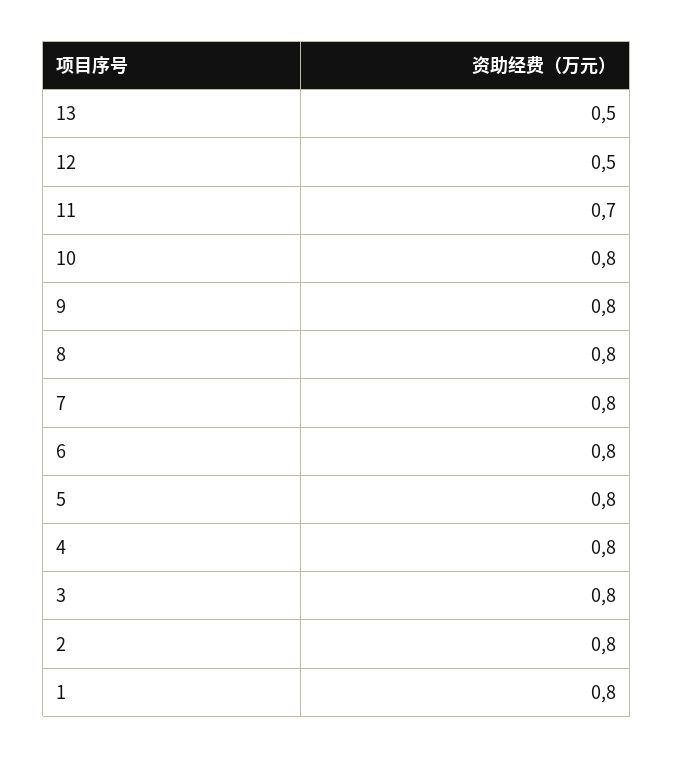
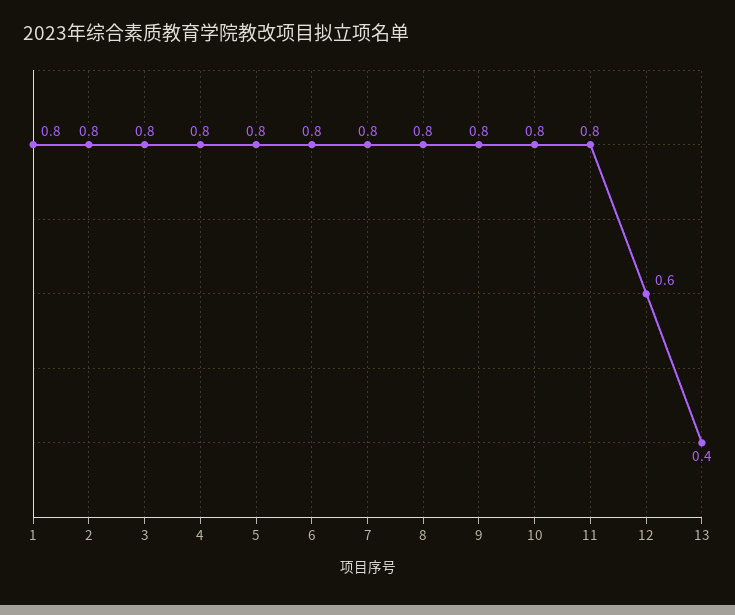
  {
-   "13": 0.5,
+   "13": 0.4,
-   "12": 0.5,
+   "12": 0.6,
-   "11": 0.7,
+   "11": 0.8,
    "10": 0.8,
    "9": 0.8,
    "8": 0.8,
    "7": 0.8,
    "6": 0.8,
    "5": 0.8,
    "4": 0.8,
    "3": 0.8,
    "2": 0.8,
    "1": 0.8
  }

